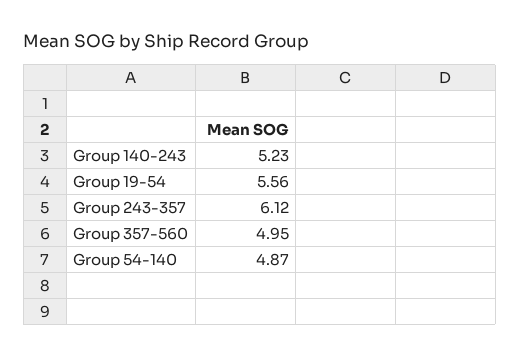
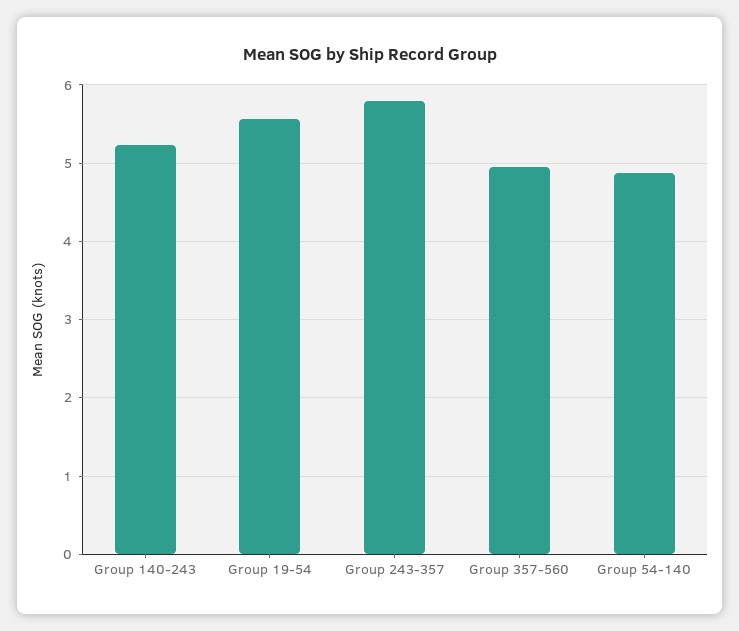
  {
    "Group 140-243": 5.23,
    "Group 19-54": 5.56,
-   "Group 243-357": 6.12,
+   "Group 243-357": 5.8,
    "Group 357-560": 4.95,
    "Group 54-140": 4.87
  }

